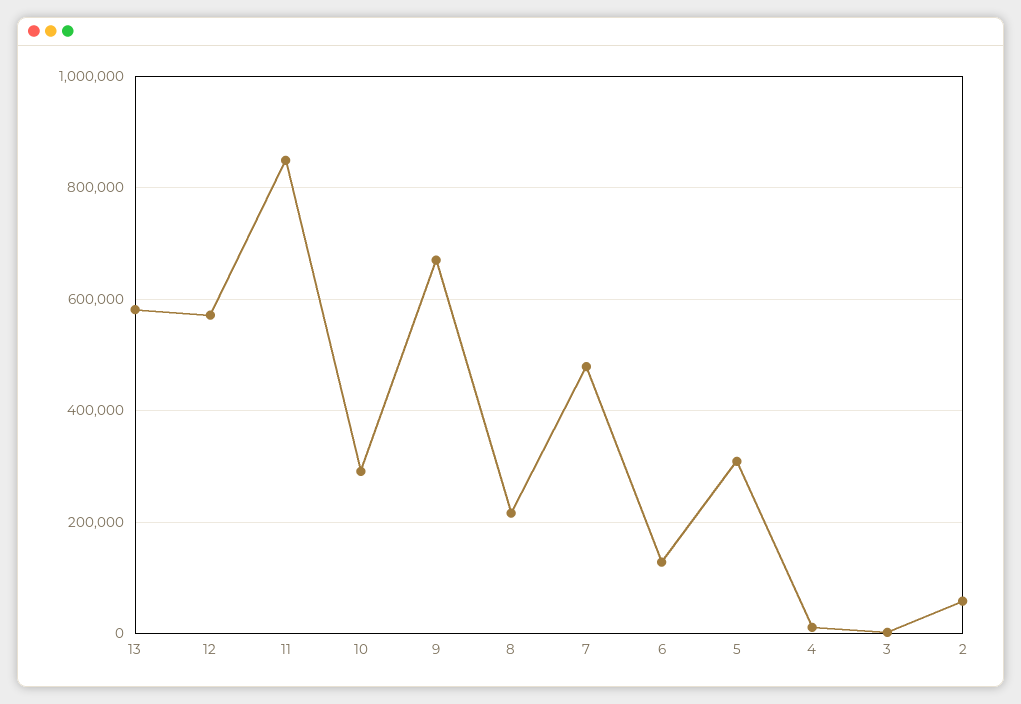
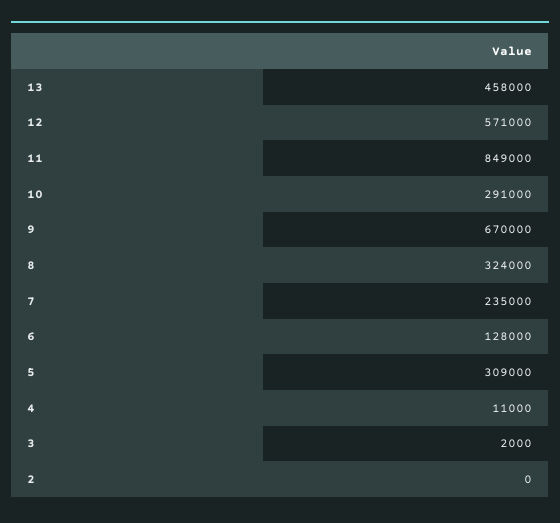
  {
-   "13": 580000,
+   "13": 458000,
    "12": 571000,
    "11": 849000,
    "10": 291000,
    "9": 670000,
-   "8": 220000,
+   "8": 324000,
-   "7": 480000,
+   "7": 235000,
    "6": 128000,
    "5": 309000,
    "4": 11000,
    "3": 2000,
-   "2": 60000
+   "2": 0
  }

